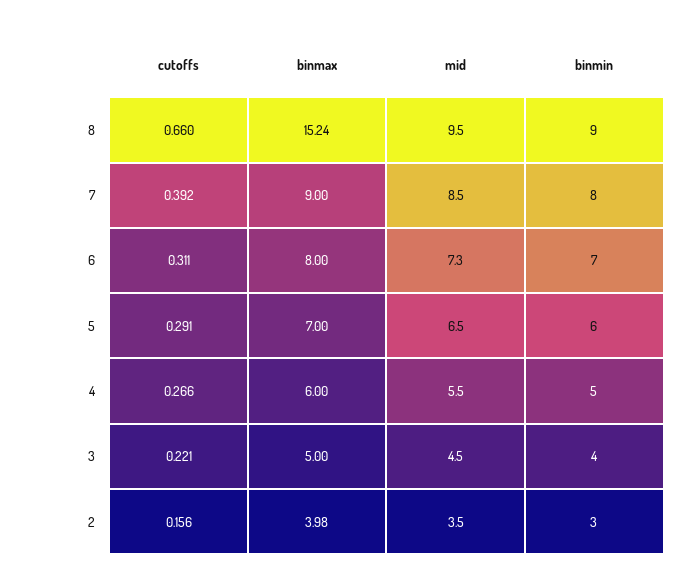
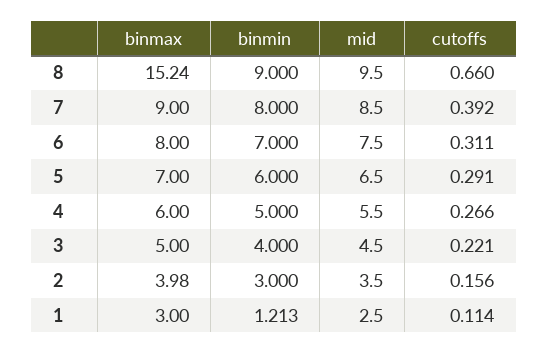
  {
    "cutoffs": {
      "8": 0.66,
      "7": 0.392,
      "6": 0.311,
      "5": 0.291,
      "4": 0.266,
      "3": 0.221,
-     "2": 0.156
+     "2": 0.156,
+     "1": 0.114
    },
    "binmax": {
      "8": 15.24,
      "7": 9,
      "6": 8,
      "5": 7,
      "4": 6,
      "3": 5,
-     "2": 3.98
+     "2": 3.98,
+     "1": 3
    },
    "mid": {
      "8": 9.5,
      "7": 8.5,
-     "6": 7.3,
+     "6": 7.5,
      "5": 6.5,
      "4": 5.5,
      "3": 4.5,
-     "2": 3.5
+     "2": 3.5,
+     "1": 2.5
    },
    "binmin": {
      "8": 9,
      "7": 8,
      "6": 7,
      "5": 6,
      "4": 5,
      "3": 4,
-     "2": 3
+     "2": 3,
+     "1": 1.213
    }
  }

